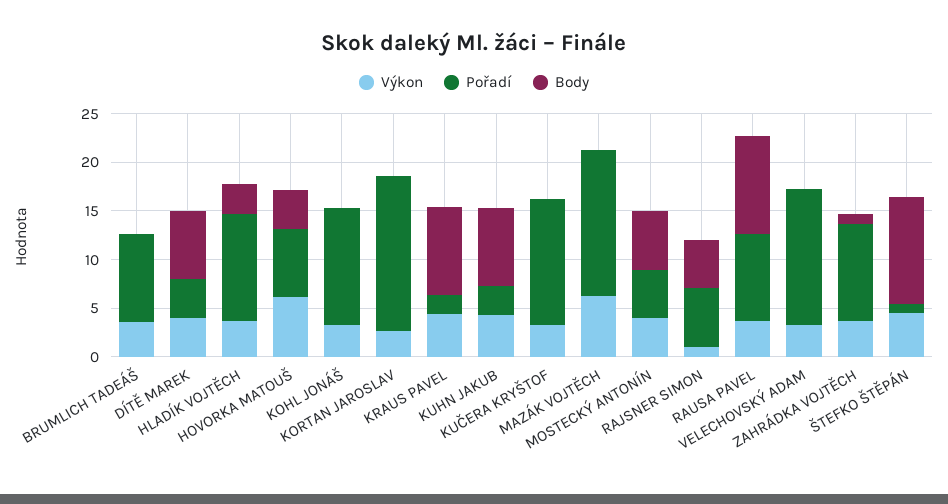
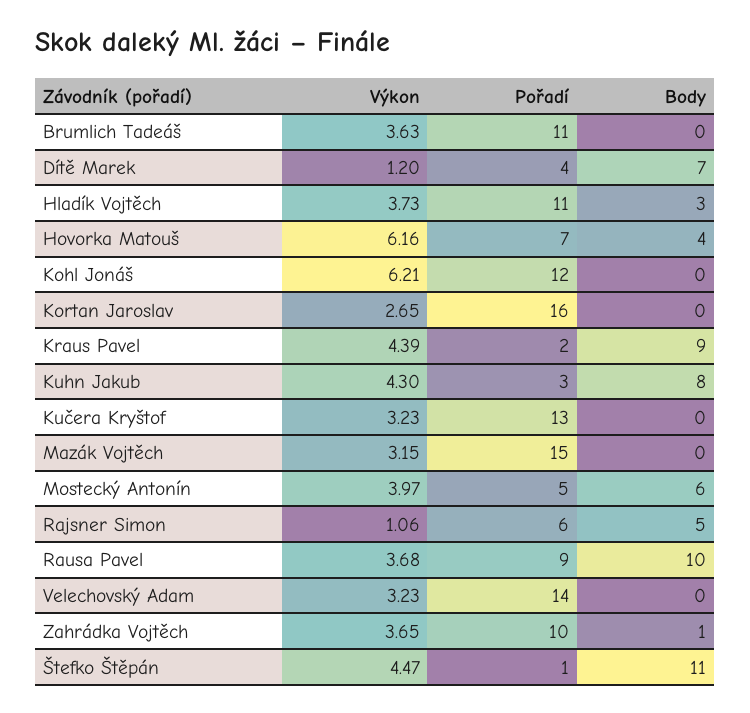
  {
    "Výkon": {
      "BRUMLICH TADEÁŠ": 3.63,
-     "DÍTĚ MAREK": 4,
+     "DÍTĚ MAREK": 1.2,
      "HLADÍK VOJTĚCH": 3.73,
      "HOVORKA MATOUŠ": 6.16,
-     "KOHL JONÁŠ": 3,
+     "KOHL JONÁŠ": 6.21,
      "KORTAN JAROSLAV": 2.65,
      "KRAUS PAVEL": 4.39,
      "KUHN JAKUB": 4.3,
      "KUČERA KRYŠTOF": 3.23,
-     "MAZÁK VOJTĚCH": 6,
+     "MAZÁK VOJTĚCH": 3.15,
      "MOSTECKÝ ANTONÍN": 3.97,
      "RAJSNER SIMON": 1.06,
      "RAUSA PAVEL": 3.68,
      "VELECHOVSKÝ ADAM": 3.23,
      "ZAHRÁDKA VOJTĚCH": 3.65,
      "ŠTEFKO ŠTĚPÁN": 4.47
    },
    "Pořadí": {
-     "BRUMLICH TADEÁŠ": 9,
+     "BRUMLICH TADEÁŠ": 11,
      "DÍTĚ MAREK": 4,
      "HLADÍK VOJTĚCH": 11,
      "HOVORKA MATOUŠ": 7,
      "KOHL JONÁŠ": 12,
      "KORTAN JAROSLAV": 16,
      "KRAUS PAVEL": 2,
      "KUHN JAKUB": 3,
      "KUČERA KRYŠTOF": 13,
      "MAZÁK VOJTĚCH": 15,
      "MOSTECKÝ ANTONÍN": 5,
      "RAJSNER SIMON": 6,
      "RAUSA PAVEL": 9,
      "VELECHOVSKÝ ADAM": 14,
      "ZAHRÁDKA VOJTĚCH": 10,
      "ŠTEFKO ŠTĚPÁN": 1
    },
    "Body": {
      "BRUMLICH TADEÁŠ": 0,
      "DÍTĚ MAREK": 7,
      "HLADÍK VOJTĚCH": 3,
      "HOVORKA MATOUŠ": 4,
      "KOHL JONÁŠ": 0,
      "KORTAN JAROSLAV": 0,
      "KRAUS PAVEL": 9,
      "KUHN JAKUB": 8,
      "KUČERA KRYŠTOF": 0,
      "MAZÁK VOJTĚCH": 0,
      "MOSTECKÝ ANTONÍN": 6,
      "RAJSNER SIMON": 5,
      "RAUSA PAVEL": 10,
      "VELECHOVSKÝ ADAM": 0,
      "ZAHRÁDKA VOJTĚCH": 1,
      "ŠTEFKO ŠTĚPÁN": 11
    }
  }

